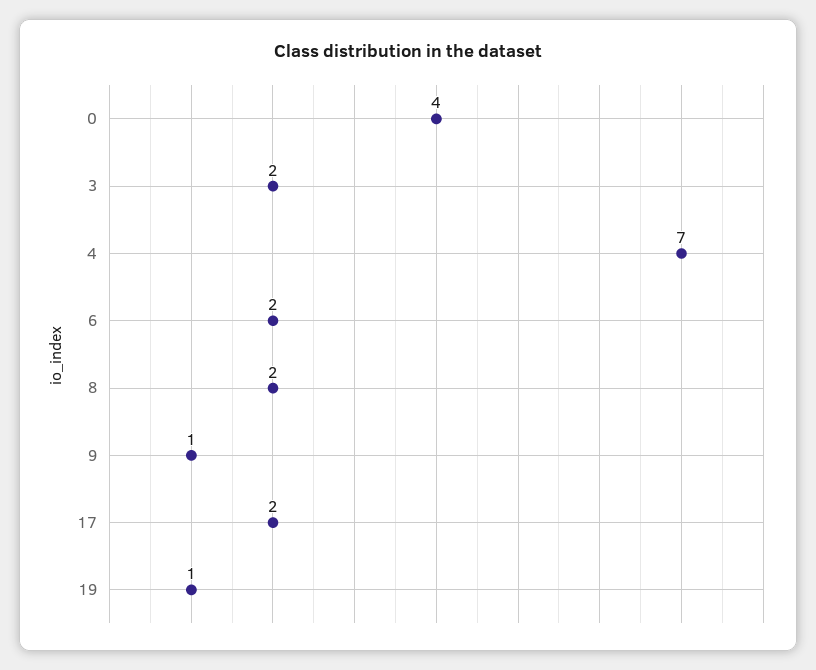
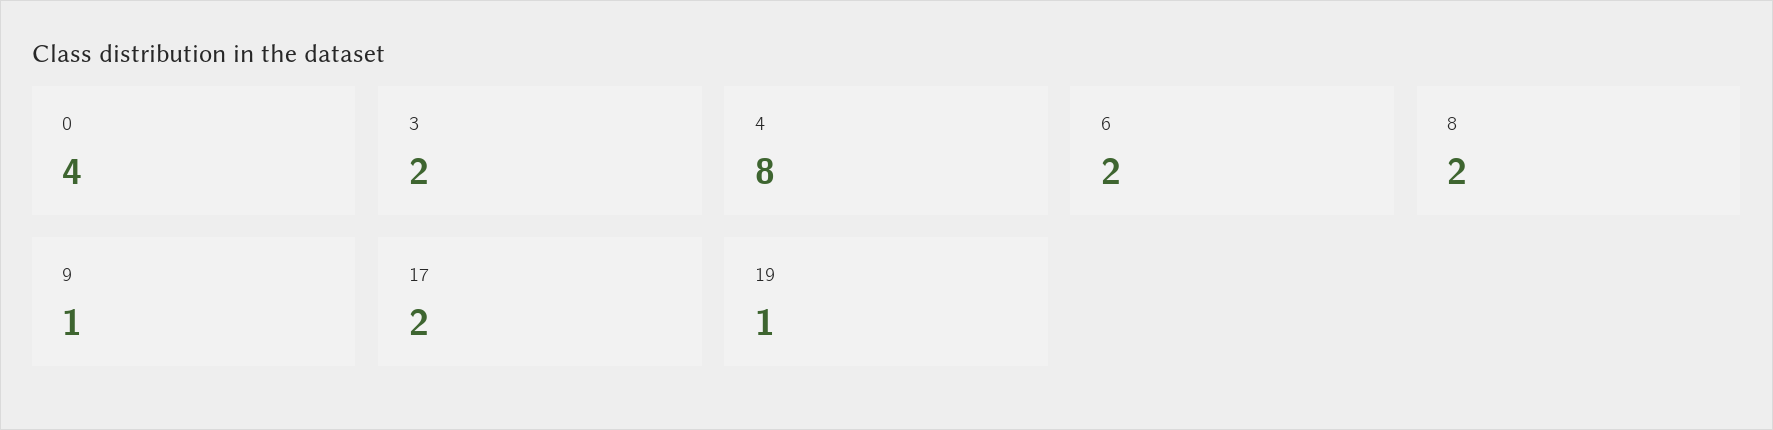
  {
    "0": 4,
    "3": 2,
-   "4": 7,
+   "4": 8,
    "6": 2,
    "8": 2,
    "9": 1,
    "17": 2,
    "19": 1
  }

